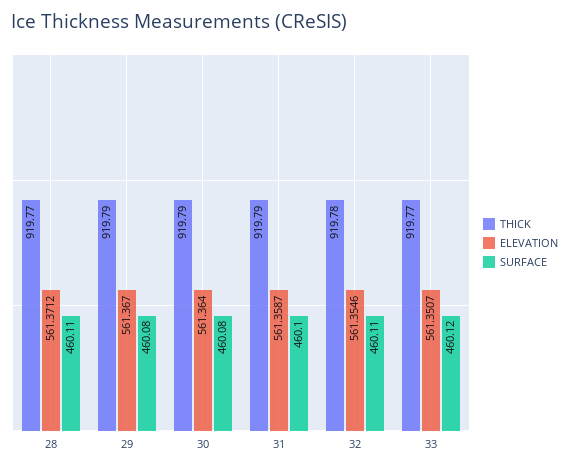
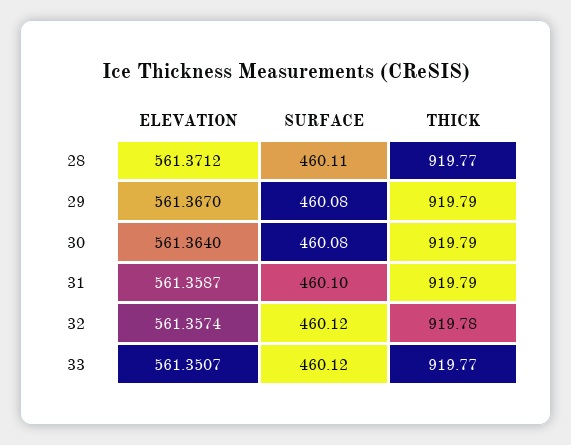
  {
    "THICK": {
      "28": 919.77,
      "29": 919.79,
      "30": 919.79,
      "31": 919.79,
      "32": 919.78,
      "33": 919.77
    },
    "ELEVATION": {
      "28": 561.3712,
      "29": 561.367,
      "30": 561.364,
      "31": 561.3587,
-     "32": 561.3546,
+     "32": 561.3574,
      "33": 561.3507
    },
    "SURFACE": {
      "28": 460.11,
      "29": 460.08,
      "30": 460.08,
      "31": 460.1,
-     "32": 460.11,
+     "32": 460.12,
      "33": 460.12
    }
  }

